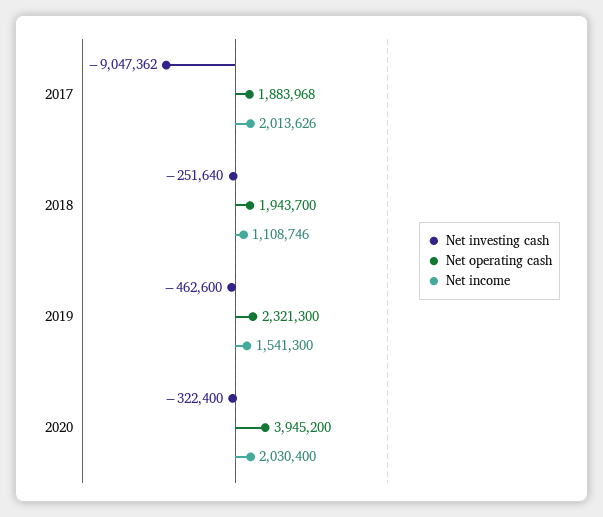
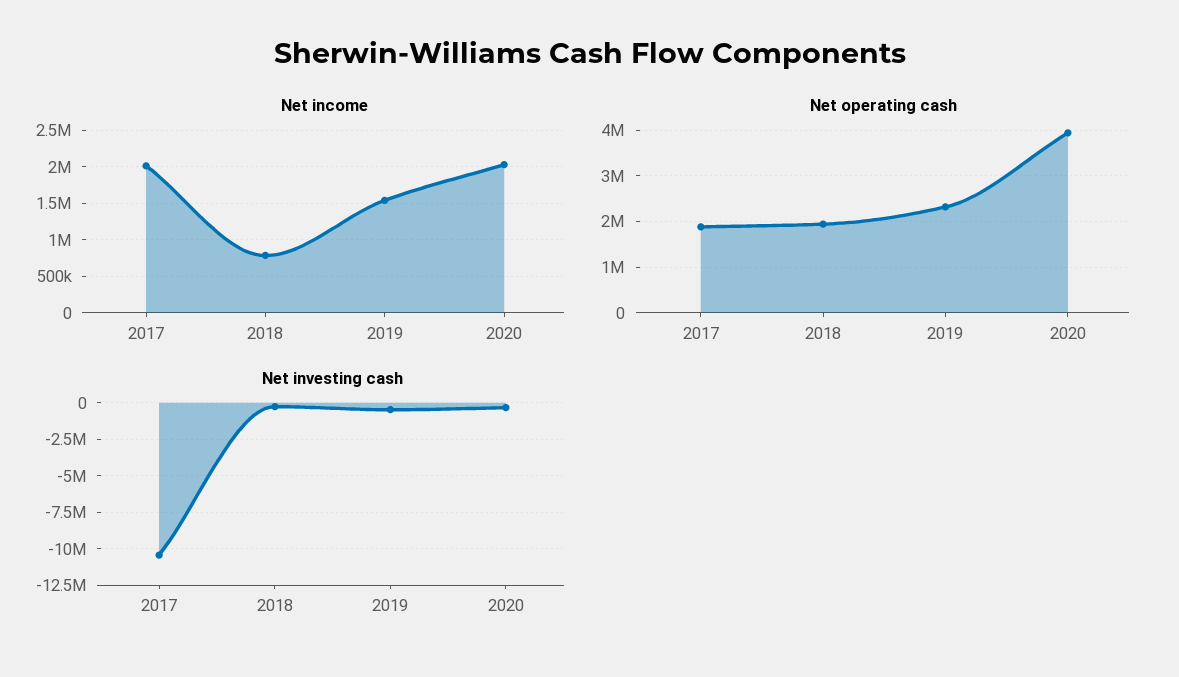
  {
    "Net investing cash": {
-     "2017": -9047362,
+     "2017": -10500000,
      "2018": -251640,
      "2019": -462600,
      "2020": -322400
    },
    "Net operating cash": {
      "2017": 1883968,
      "2018": 1943700,
      "2019": 2321300,
      "2020": 3945200
    },
    "Net income": {
      "2017": 2013626,
-     "2018": 1108746,
+     "2018": 800000,
      "2019": 1541300,
      "2020": 2030400
    }
  }

